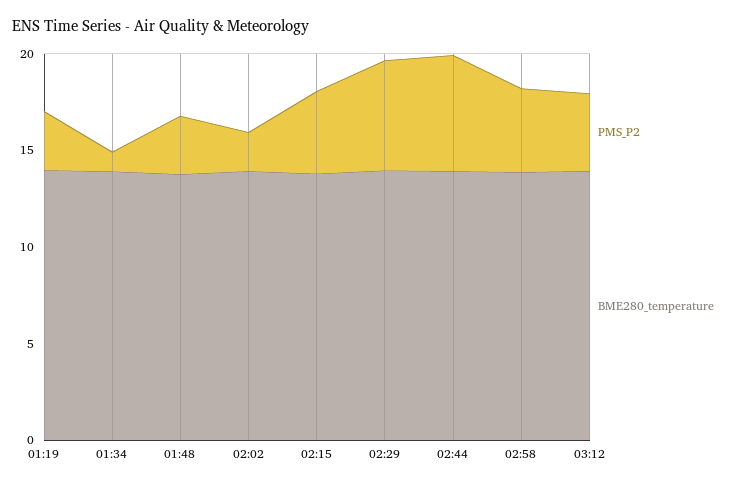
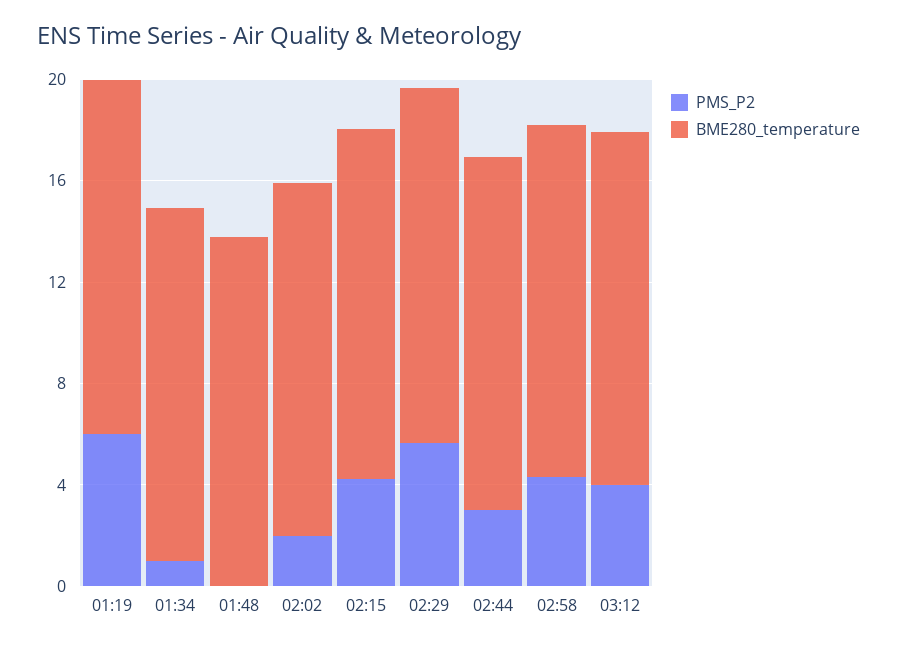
  {
    "PMS_P2": {
-     "01:19": 3,
+     "01:19": 6,
      "01:34": 1,
-     "01:48": 3,
+     "01:48": 0,
      "02:02": 2,
      "02:15": 4,
      "02:29": 6,
-     "02:44": 6,
+     "02:44": 3,
      "02:58": 4,
      "03:12": 4
    },
    "BME280_temperature": {
      "01:19": 14,
      "01:34": 14,
      "01:48": 14,
      "02:02": 14,
      "02:15": 14,
      "02:29": 14,
      "02:44": 14,
      "02:58": 14,
      "03:12": 14
    }
  }

